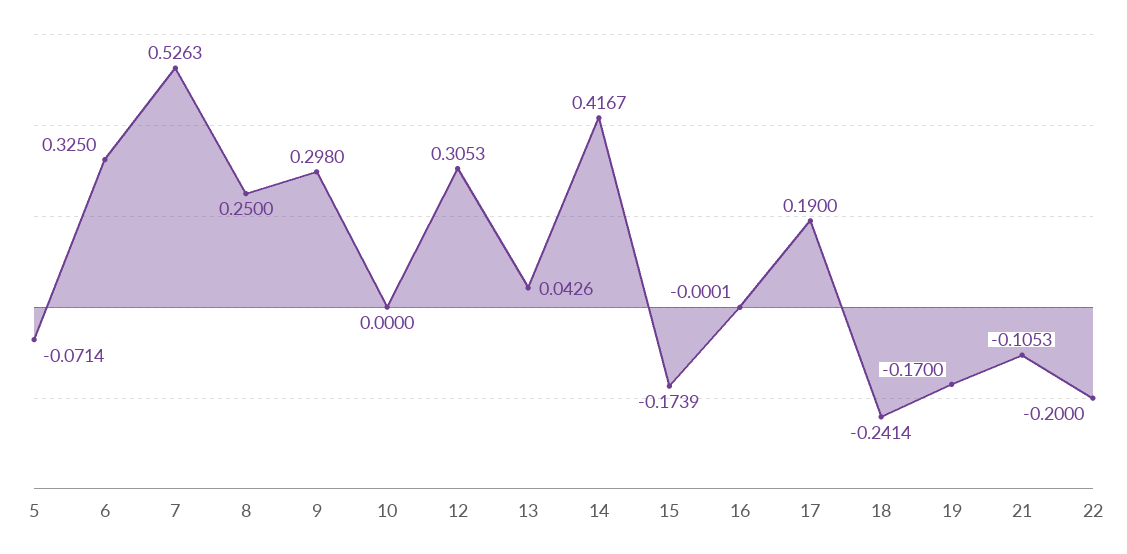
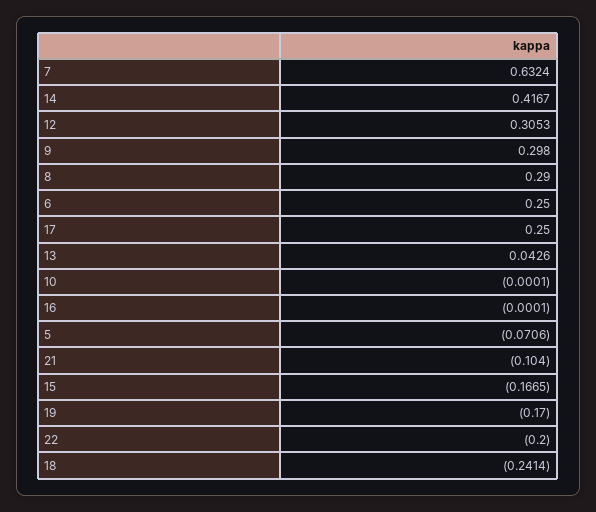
  {
-   "5": -0.0714,
+   "5": -0.0706,
-   "6": 0.325,
+   "6": 0.25,
-   "7": 0.5263,
+   "7": 0.6324,
-   "8": 0.25,
+   "8": 0.29,
    "9": 0.298,
-   "10": 0,
+   "10": -0.0001,
    "12": 0.3053,
    "13": 0.0426,
    "14": 0.4167,
-   "15": -0.1739,
+   "15": -0.1665,
    "16": -0.0001,
-   "17": 0.19,
+   "17": 0.25,
    "18": -0.2414,
    "19": -0.17,
-   "21": -0.1053,
+   "21": -0.104,
    "22": -0.2
  }

